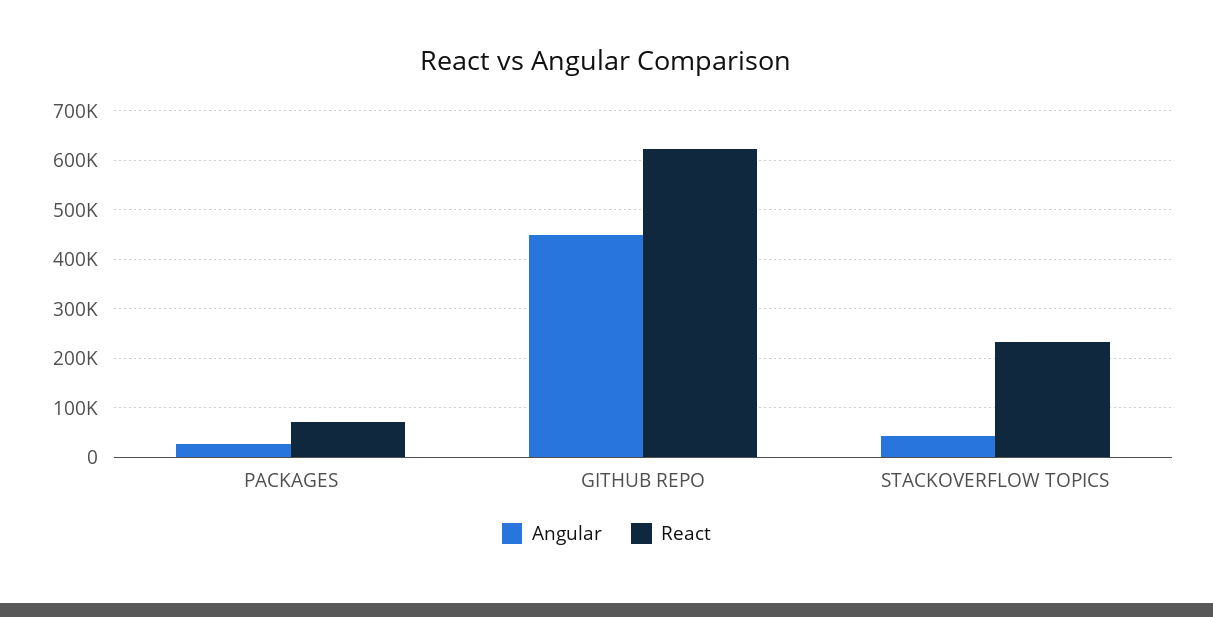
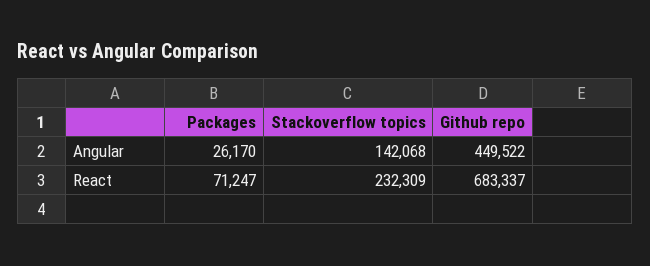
  {
    "Angular": {
      "PACKAGES": 26170,
      "GITHUB REPO": 449522,
-     "STACKOVERFLOW TOPICS": 40000
+     "STACKOVERFLOW TOPICS": 142068
    },
    "React": {
      "PACKAGES": 71247,
-     "GITHUB REPO": 620000,
+     "GITHUB REPO": 683337,
      "STACKOVERFLOW TOPICS": 232309
    }
  }

